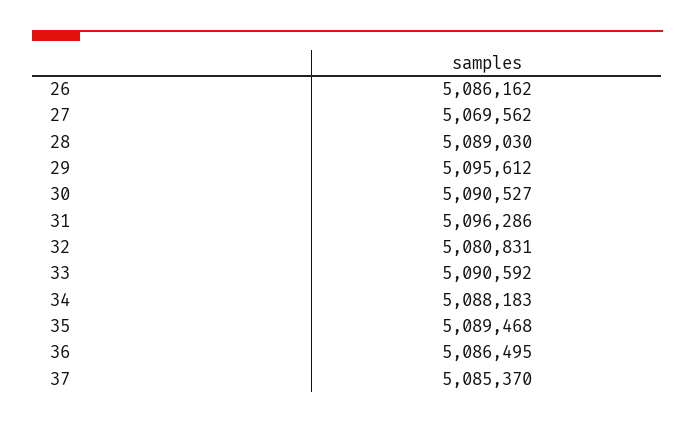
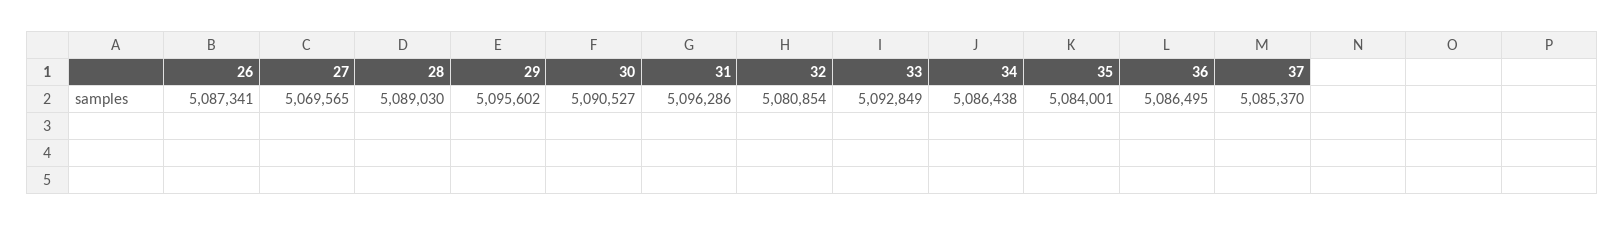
  {
-   "26": 5086162,
+   "26": 5087341,
-   "27": 5069562,
+   "27": 5069565,
    "28": 5089030,
-   "29": 5095612,
+   "29": 5095602,
    "30": 5090527,
    "31": 5096286,
-   "32": 5080831,
+   "32": 5080854,
-   "33": 5090592,
+   "33": 5092849,
-   "34": 5088183,
+   "34": 5086438,
-   "35": 5089468,
+   "35": 5084001,
    "36": 5086495,
    "37": 5085370
  }

